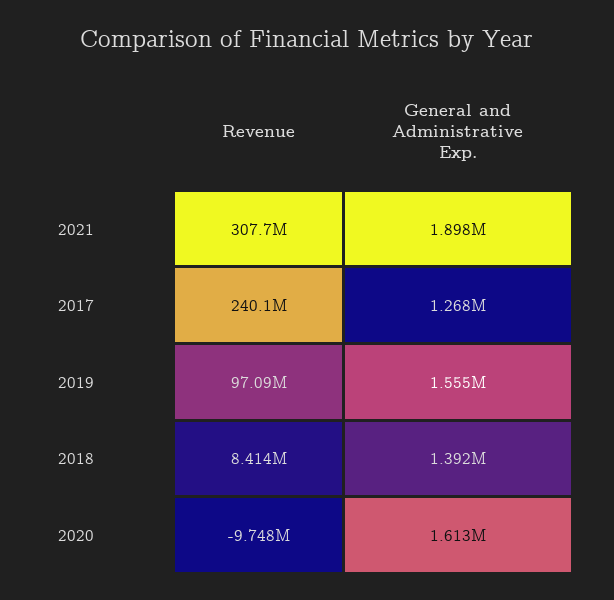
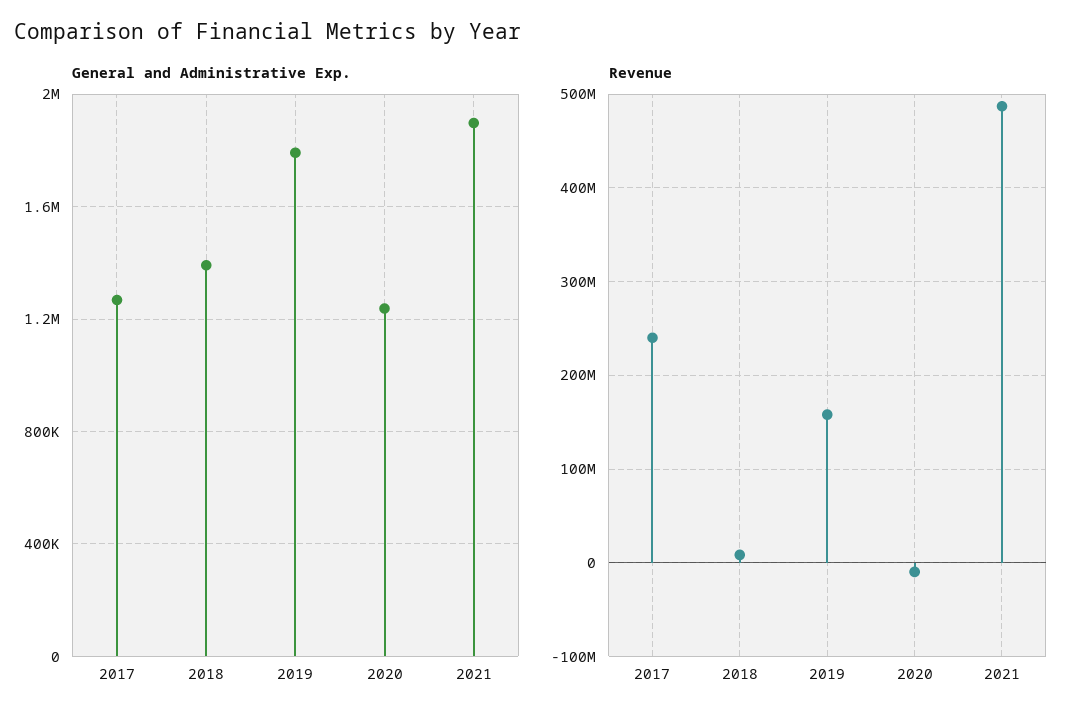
  {
    "Revenue": {
-     "2021": 307700000,
+     "2021": 490000000,
      "2017": 240100000,
-     "2019": 97090000,
+     "2019": 160000000,
      "2018": 8414000,
      "2020": -9748000
    },
    "General and Administrative Exp.": {
      "2021": 1898000,
      "2017": 1268000,
-     "2019": 1555000,
+     "2019": 1800000,
      "2018": 1392000,
-     "2020": 1613000
+     "2020": 1250000
    }
  }

